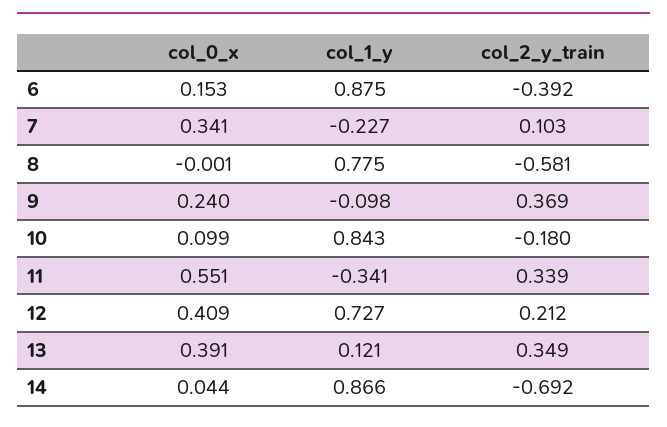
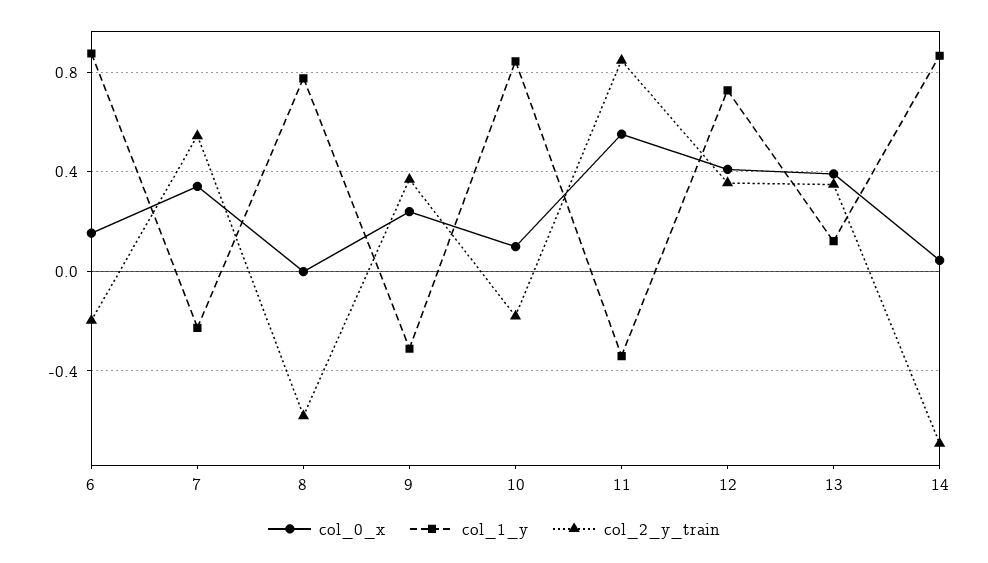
  {
    "col_0_x": {
      "6": 0.153,
      "7": 0.341,
      "8": -0.001,
      "9": 0.24,
      "10": 0.099,
      "11": 0.551,
      "12": 0.409,
      "13": 0.391,
      "14": 0.044
    },
    "col_1_y": {
      "6": 0.875,
      "7": -0.227,
      "8": 0.775,
-     "9": -0.098,
+     "9": -0.3,
      "10": 0.843,
      "11": -0.341,
      "12": 0.727,
      "13": 0.121,
      "14": 0.866
    },
    "col_2_y_train": {
-     "6": -0.392,
+     "6": -0.2,
-     "7": 0.103,
+     "7": 0.55,
      "8": -0.581,
      "9": 0.369,
      "10": -0.18,
-     "11": 0.339,
+     "11": 0.85,
-     "12": 0.212,
+     "12": 0.35,
      "13": 0.349,
      "14": -0.692
    }
  }

